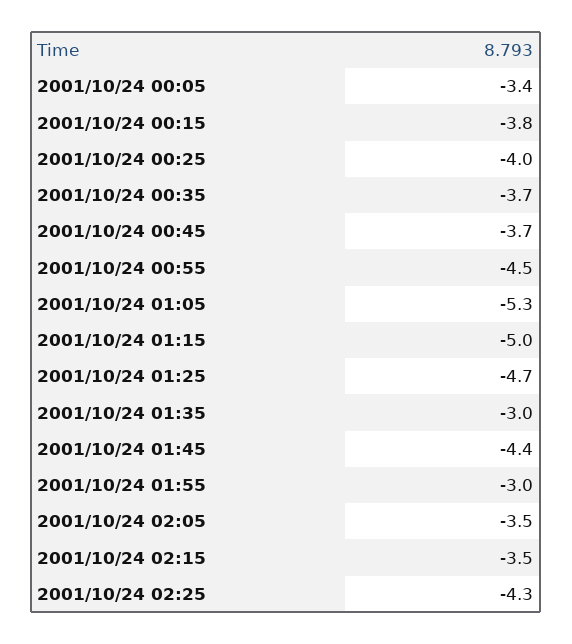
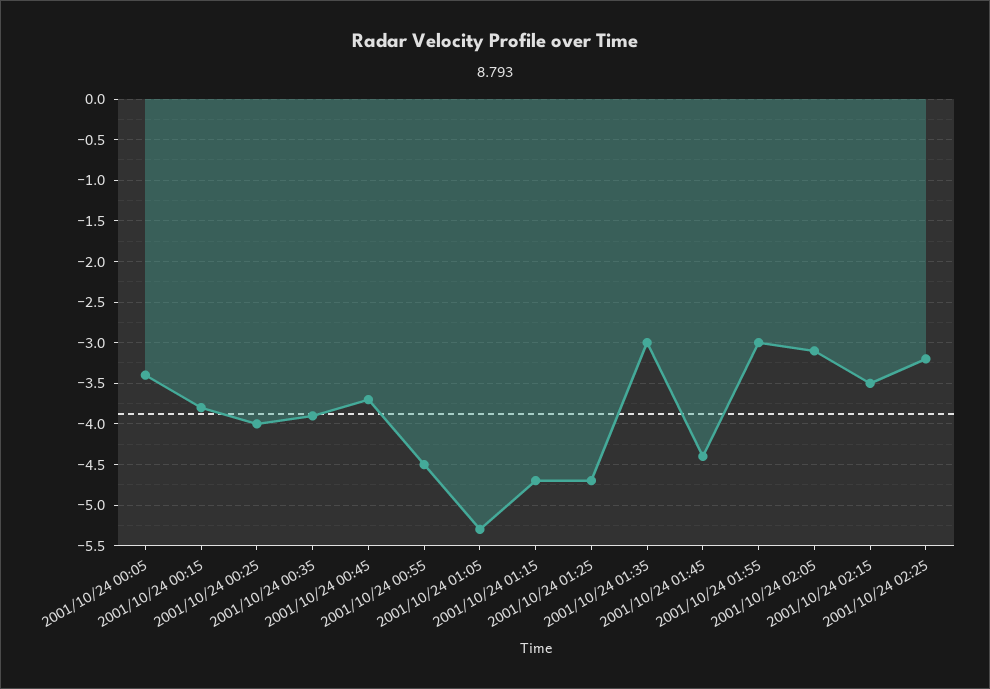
  {
    "2001/10/24 00:05": -3.4,
    "2001/10/24 00:15": -3.8,
    "2001/10/24 00:25": -4,
-   "2001/10/24 00:35": -3.7,
+   "2001/10/24 00:35": -3.9,
    "2001/10/24 00:45": -3.7,
    "2001/10/24 00:55": -4.5,
    "2001/10/24 01:05": -5.3,
-   "2001/10/24 01:15": -5,
+   "2001/10/24 01:15": -4.7,
    "2001/10/24 01:25": -4.7,
    "2001/10/24 01:35": -3,
    "2001/10/24 01:45": -4.4,
    "2001/10/24 01:55": -3,
-   "2001/10/24 02:05": -3.5,
+   "2001/10/24 02:05": -3.1,
    "2001/10/24 02:15": -3.5,
-   "2001/10/24 02:25": -4.3
+   "2001/10/24 02:25": -3.2
  }

